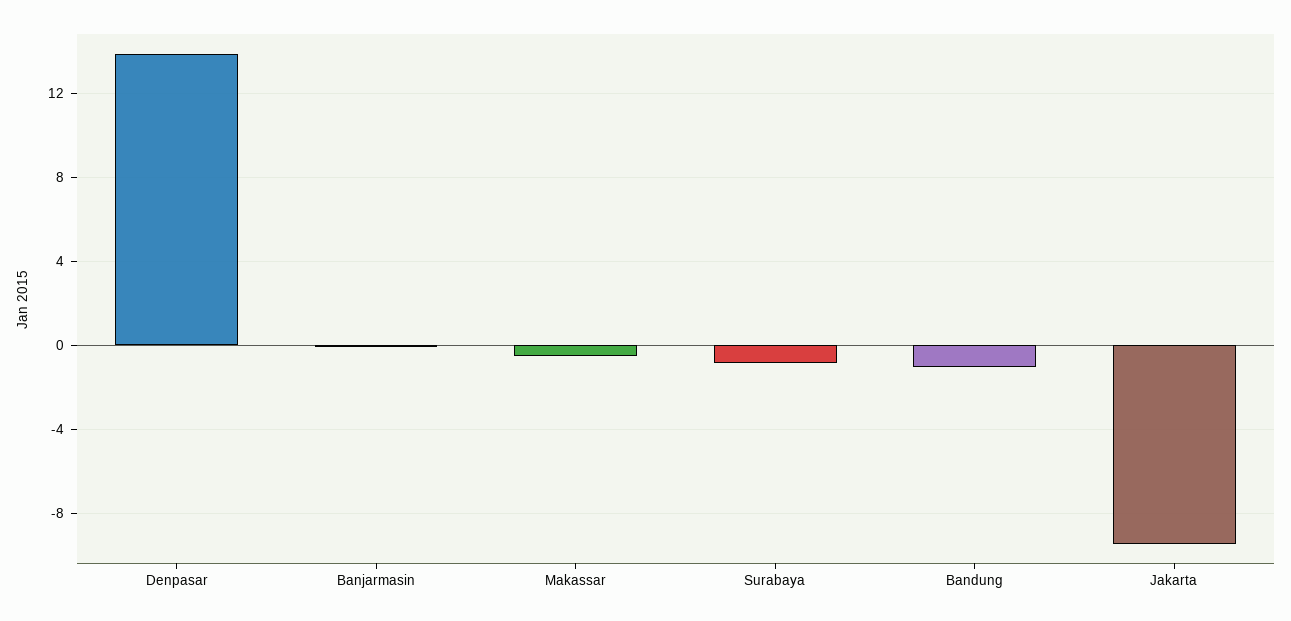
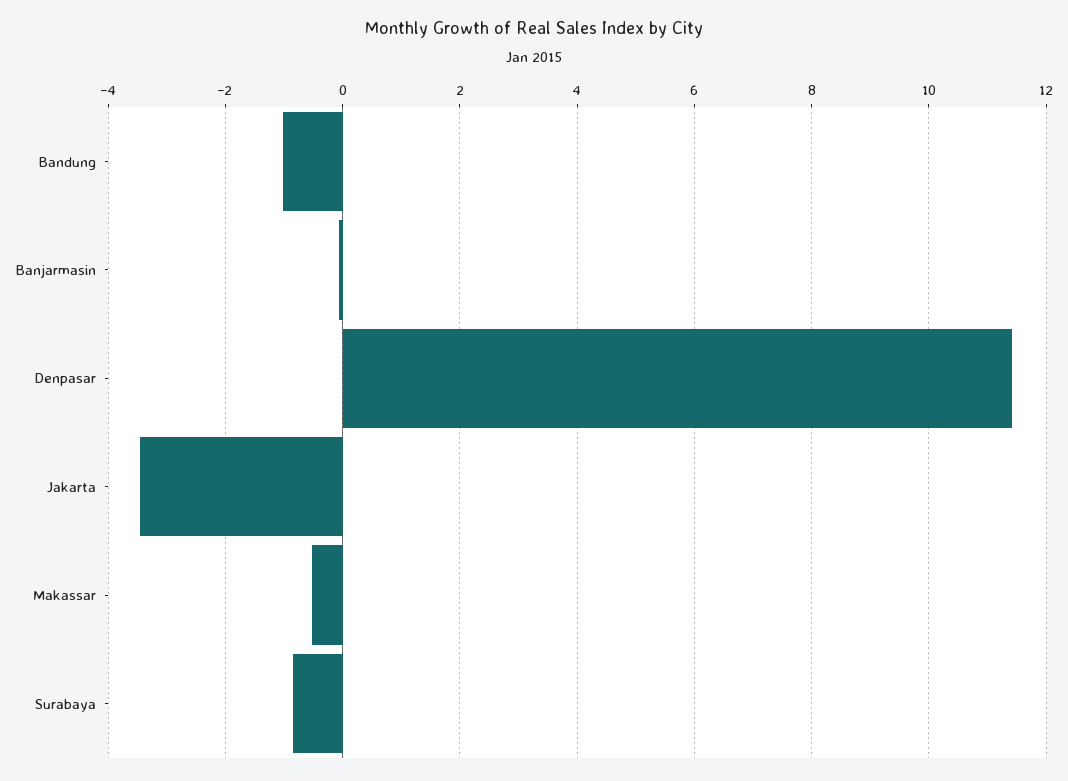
  {
-   "Denpasar": 14,
+   "Denpasar": 11.4,
    "Banjarmasin": 0,
    "Makassar": -0.6,
    "Surabaya": -0.8,
    "Bandung": -1,
-   "Jakarta": -9.5
+   "Jakarta": -3.4
  }

